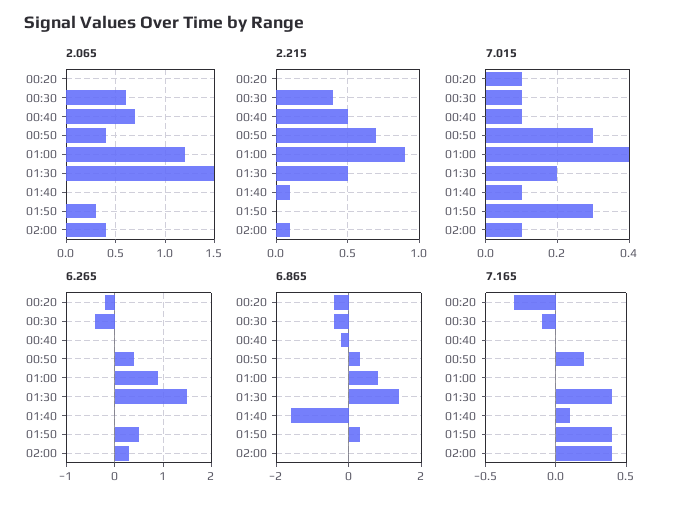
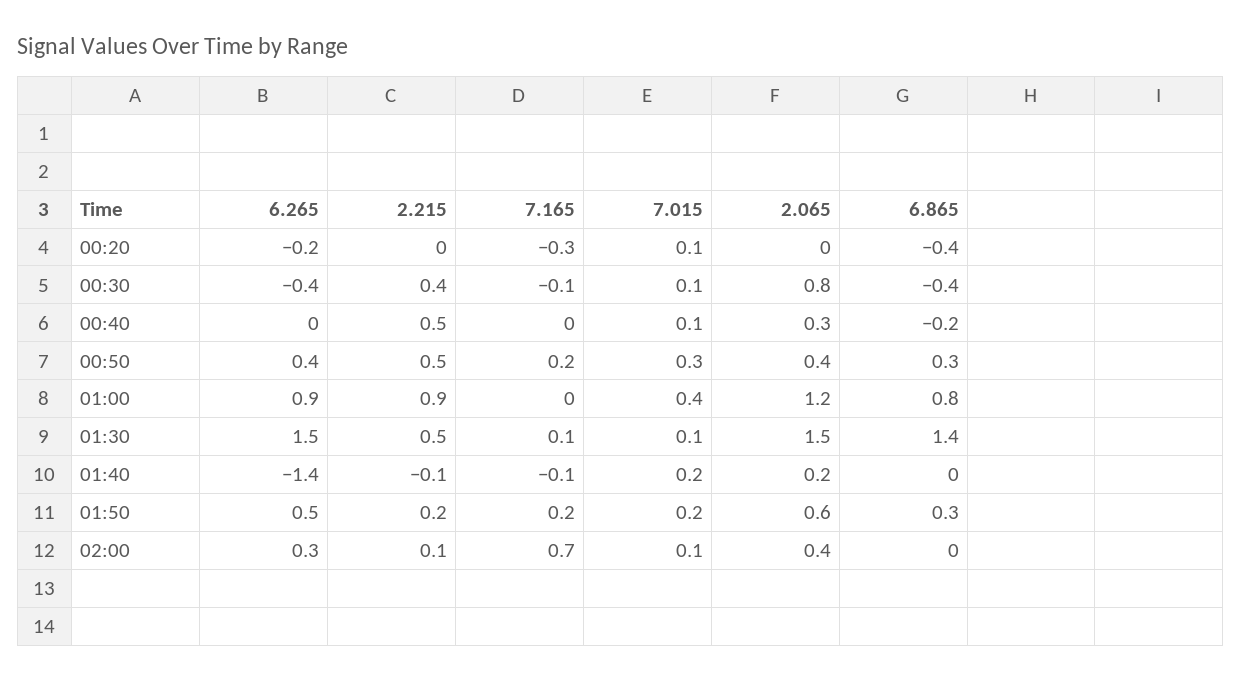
  {
    "2.065": {
      "00:20": 0,
-     "00:30": 0.6,
+     "00:30": 0.8,
-     "00:40": 0.7,
+     "00:40": 0.3,
      "00:50": 0.4,
      "01:00": 1.2,
      "01:30": 1.5,
-     "01:40": 0,
+     "01:40": 0.2,
-     "01:50": 0.3,
+     "01:50": 0.6,
      "02:00": 0.4
    },
    "2.215": {
      "00:20": 0,
      "00:30": 0.4,
      "00:40": 0.5,
-     "00:50": 0.7,
+     "00:50": 0.5,
      "01:00": 0.9,
      "01:30": 0.5,
-     "01:40": 0.1,
+     "01:40": -0.1,
-     "01:50": 0,
+     "01:50": 0.2,
      "02:00": 0.1
    },
    "7.015": {
      "00:20": 0.1,
      "00:30": 0.1,
      "00:40": 0.1,
      "00:50": 0.3,
      "01:00": 0.4,
-     "01:30": 0.2,
+     "01:30": 0.1,
-     "01:40": 0.1,
+     "01:40": 0.2,
-     "01:50": 0.3,
+     "01:50": 0.2,
      "02:00": 0.1
    },
    "6.265": {
      "00:20": -0.2,
      "00:30": -0.4,
      "00:40": 0,
      "00:50": 0.4,
      "01:00": 0.9,
      "01:30": 1.5,
-     "01:40": 0,
+     "01:40": -1.4,
      "01:50": 0.5,
      "02:00": 0.3
    },
    "6.865": {
      "00:20": -0.4,
      "00:30": -0.4,
      "00:40": -0.2,
      "00:50": 0.3,
      "01:00": 0.8,
      "01:30": 1.4,
-     "01:40": -1.5,
+     "01:40": 0,
      "01:50": 0.3,
      "02:00": 0
    },
    "7.165": {
      "00:20": -0.3,
      "00:30": -0.1,
      "00:40": 0,
      "00:50": 0.2,
      "01:00": 0,
-     "01:30": 0.4,
+     "01:30": 0.1,
-     "01:40": 0.1,
+     "01:40": -0.1,
-     "01:50": 0.4,
+     "01:50": 0.2,
-     "02:00": 0.4
+     "02:00": 0.7
    }
  }

